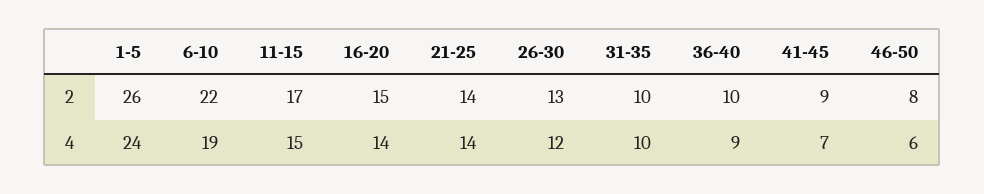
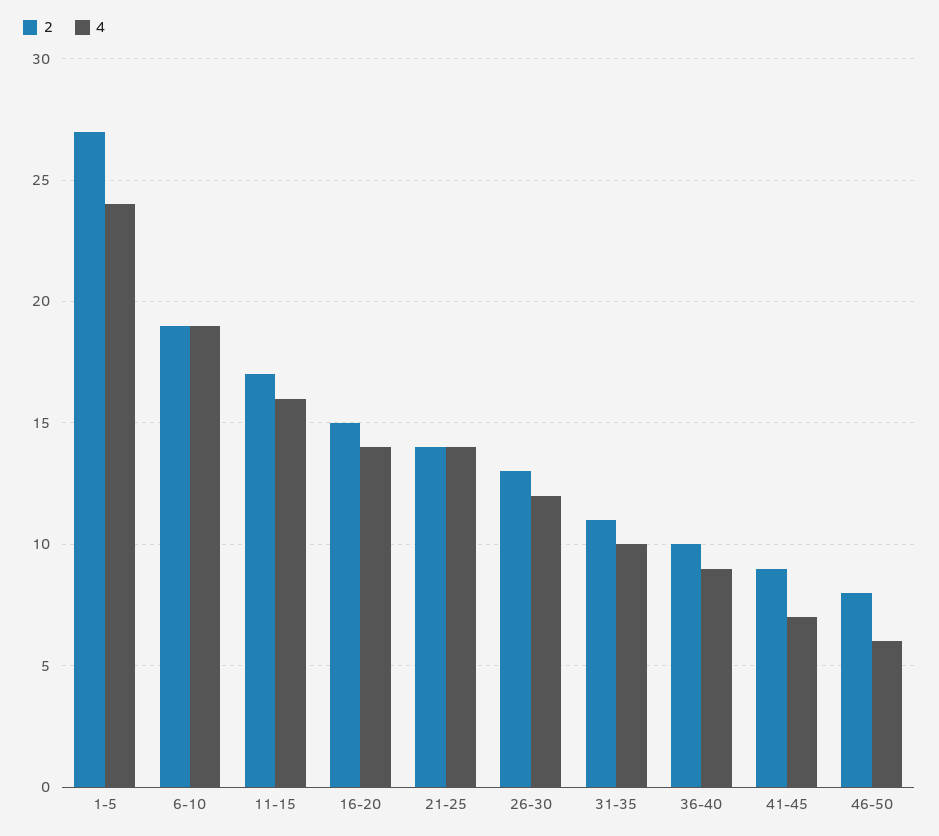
  {
    "2": {
-     "1-5": 26,
+     "1-5": 27,
-     "6-10": 22,
+     "6-10": 19,
      "11-15": 17,
      "16-20": 15,
      "21-25": 14,
      "26-30": 13,
-     "31-35": 10,
+     "31-35": 11,
      "36-40": 10,
      "41-45": 9,
      "46-50": 8
    },
    "4": {
      "1-5": 24,
      "6-10": 19,
-     "11-15": 15,
+     "11-15": 16,
      "16-20": 14,
      "21-25": 14,
      "26-30": 12,
      "31-35": 10,
      "36-40": 9,
      "41-45": 7,
      "46-50": 6
    }
  }

